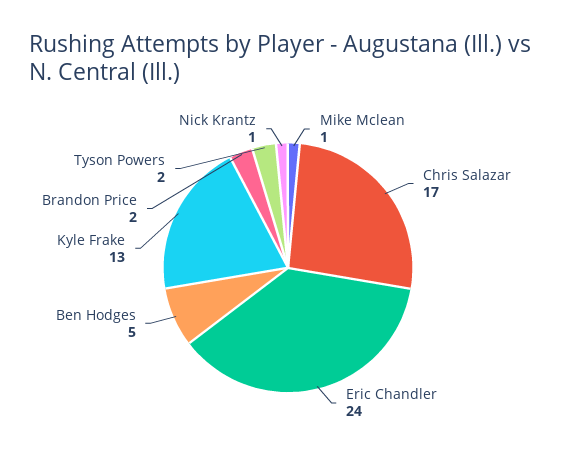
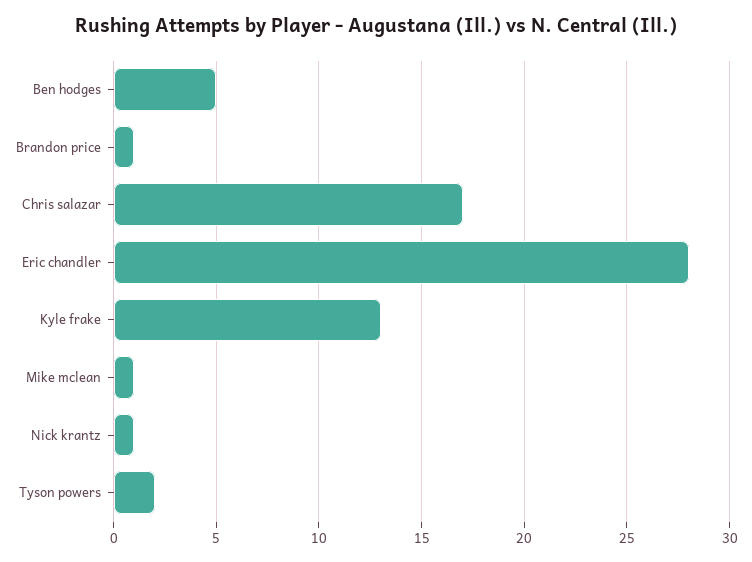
  {
    "Mike Mclean": 1,
    "Chris Salazar": 17,
-   "Eric Chandler": 24,
+   "Eric Chandler": 28,
    "Ben Hodges": 5,
    "Kyle Frake": 13,
-   "Brandon Price": 2,
+   "Brandon Price": 1,
    "Tyson Powers": 2,
    "Nick Krantz": 1
  }

